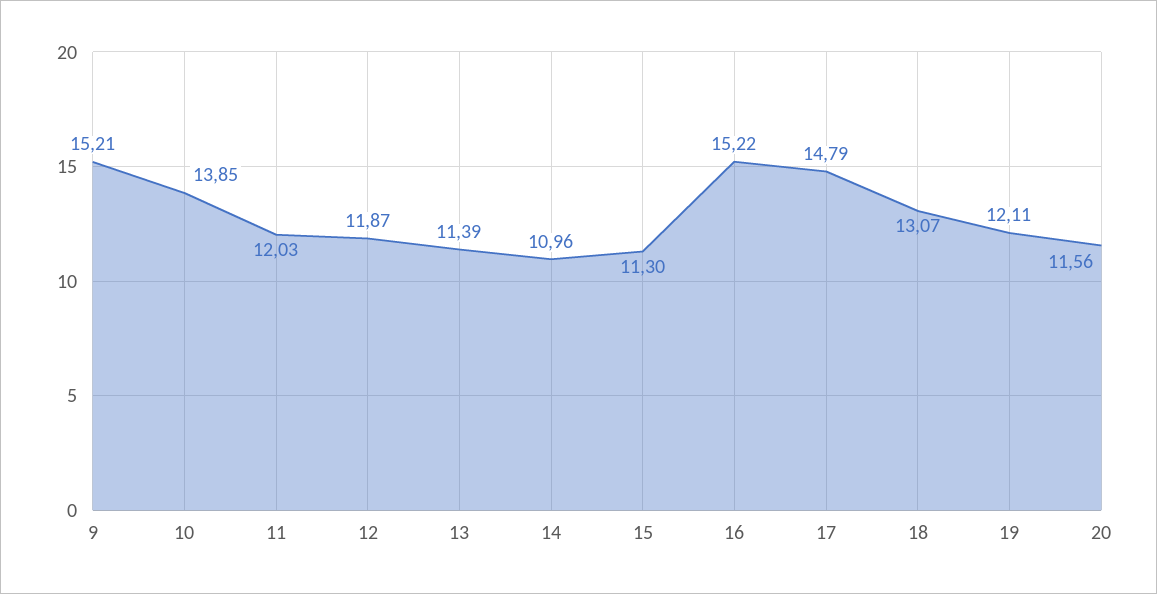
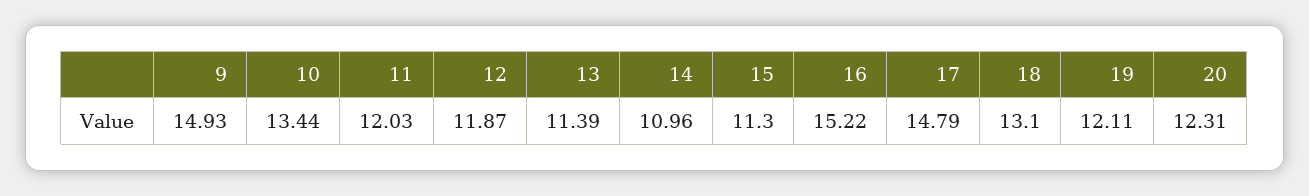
  {
-   "9": 15.21,
+   "9": 14.93,
-   "10": 13.85,
+   "10": 13.44,
    "11": 12.03,
    "12": 11.87,
    "13": 11.39,
    "14": 10.96,
    "15": 11.3,
    "16": 15.22,
    "17": 14.79,
-   "18": 13.07,
+   "18": 13.1,
    "19": 12.11,
-   "20": 11.56
+   "20": 12.31
  }

